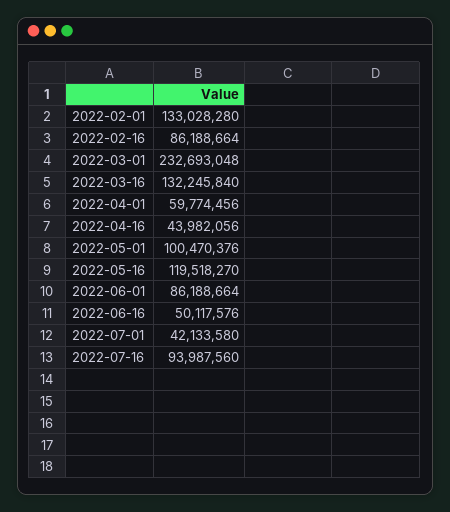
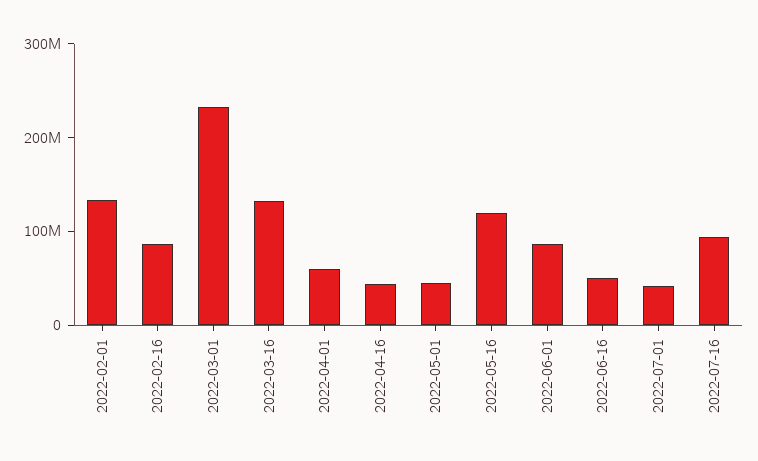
  {
    "2022-02-01": 133028280,
    "2022-02-16": 86188664,
    "2022-03-01": 232693048,
    "2022-03-16": 132245840,
    "2022-04-01": 59774456,
    "2022-04-16": 43982056,
-   "2022-05-01": 100470376,
+   "2022-05-01": 40000000,
    "2022-05-16": 119518270,
    "2022-06-01": 86188664,
    "2022-06-16": 50117576,
    "2022-07-01": 42133580,
    "2022-07-16": 93987560
  }

